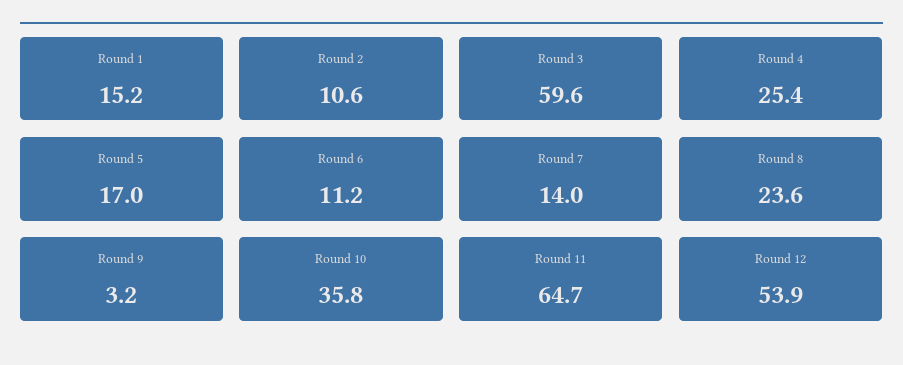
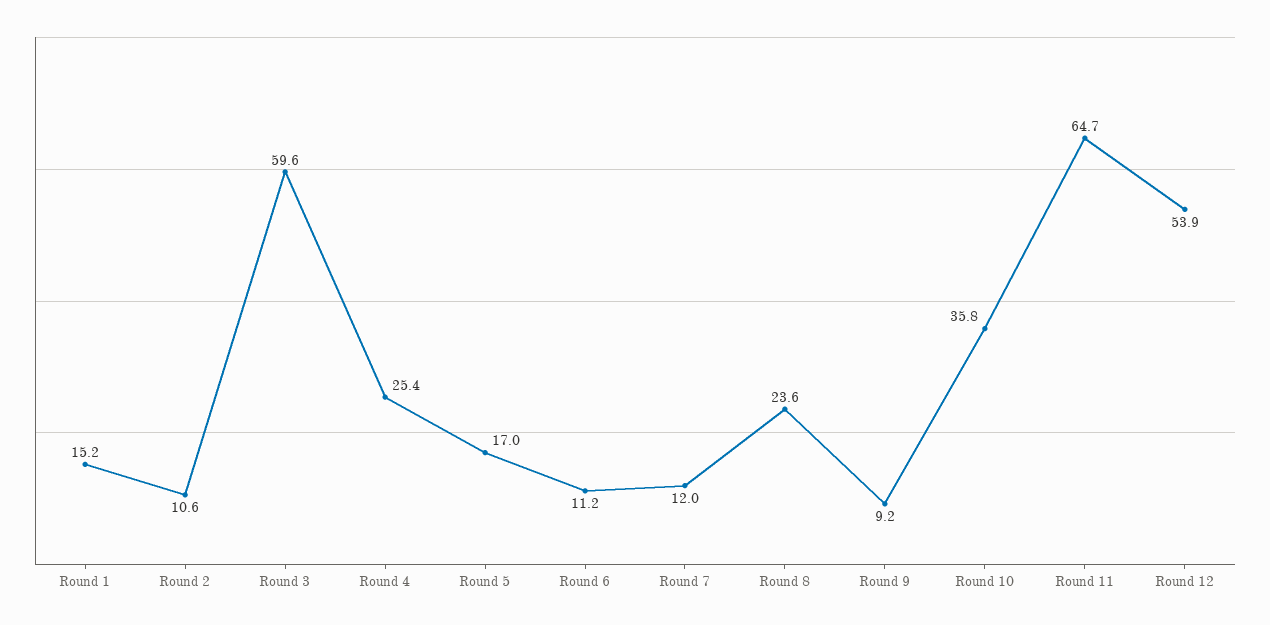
  {
    "Round 1": 15.2,
    "Round 2": 10.6,
    "Round 3": 59.6,
    "Round 4": 25.4,
    "Round 5": 17,
    "Round 6": 11.2,
-   "Round 7": 14,
+   "Round 7": 12,
    "Round 8": 23.6,
-   "Round 9": 3.2,
+   "Round 9": 9.2,
    "Round 10": 35.8,
    "Round 11": 64.7,
    "Round 12": 53.9
  }

